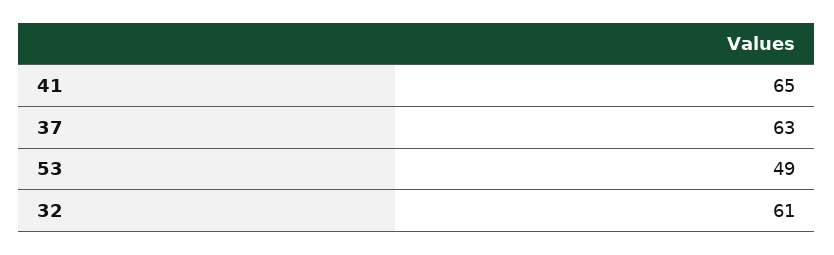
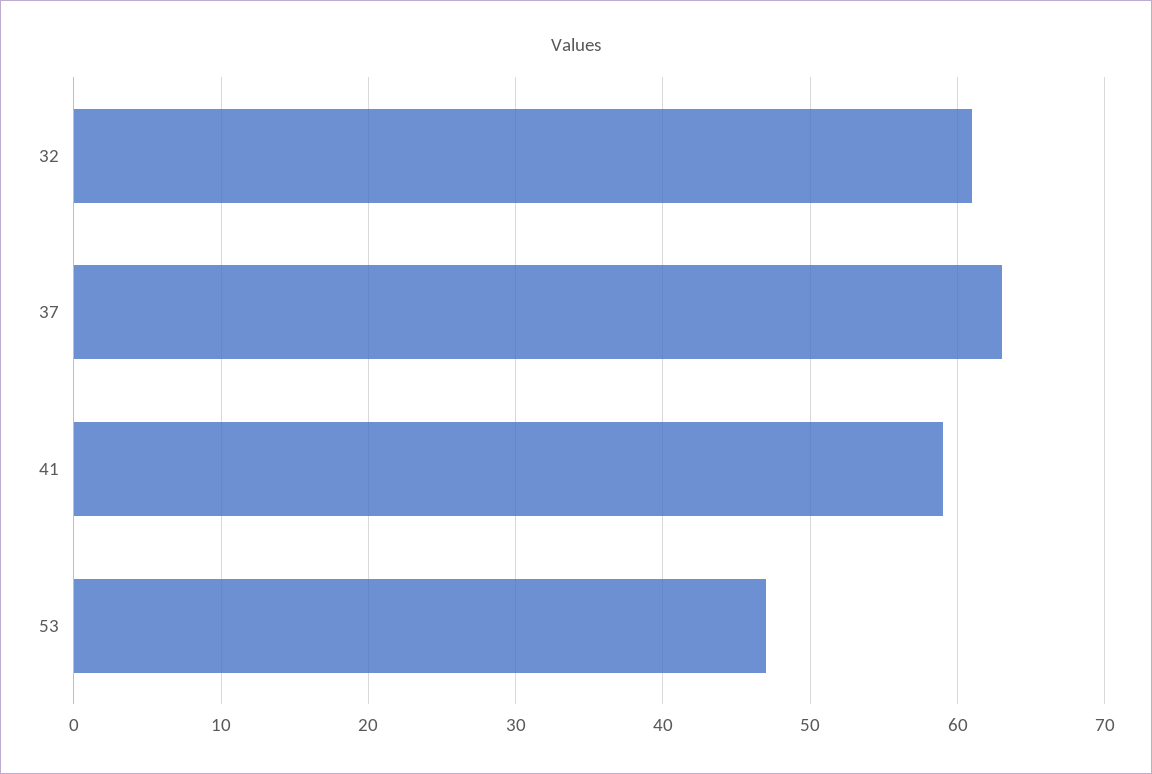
  {
-   "41": 65,
+   "41": 59,
    "37": 63,
-   "53": 49,
+   "53": 47,
    "32": 61
  }

